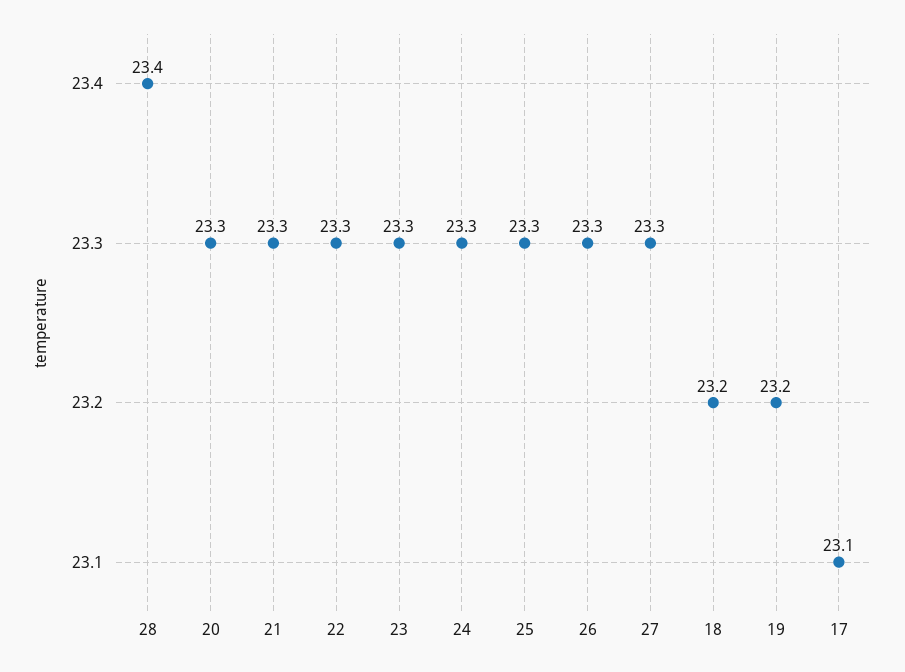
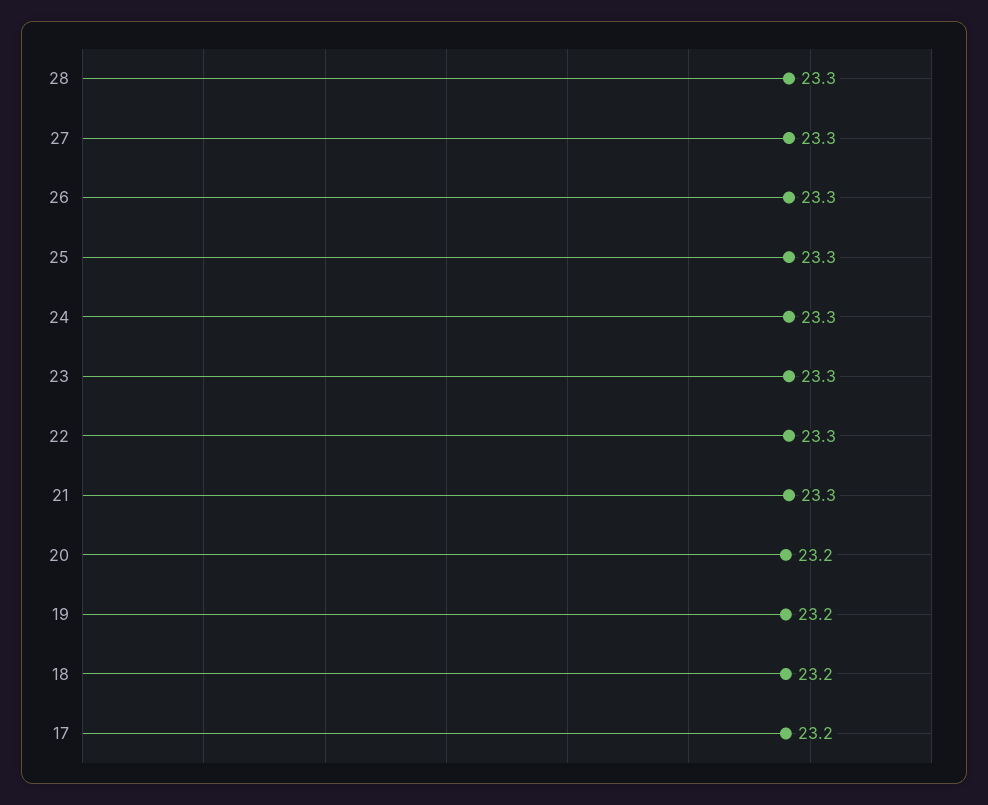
  {
-   "28": 23.4,
+   "28": 23.3,
-   "20": 23.3,
+   "20": 23.2,
    "21": 23.3,
    "22": 23.3,
    "23": 23.3,
    "24": 23.3,
    "25": 23.3,
    "26": 23.3,
    "27": 23.3,
    "18": 23.2,
    "19": 23.2,
-   "17": 23.1
+   "17": 23.2
  }

